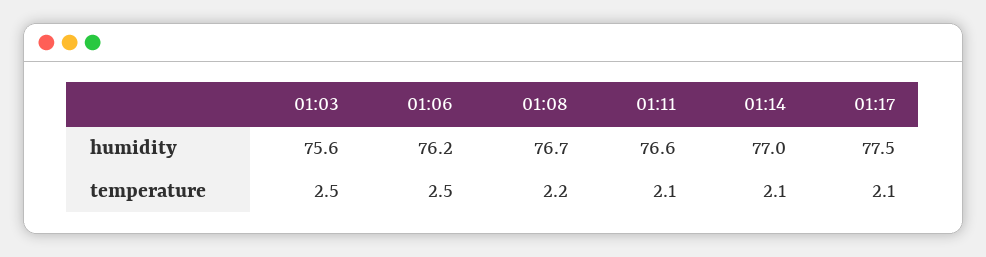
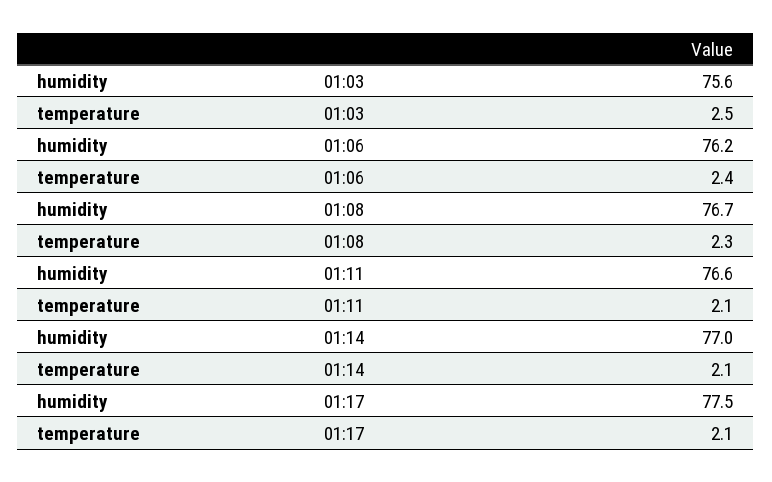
  {
    "01:03": {
      "humidity": 75.6,
      "temperature": 2.5
    },
    "01:06": {
      "humidity": 76.2,
-     "temperature": 2.5
+     "temperature": 2.4
    },
    "01:08": {
      "humidity": 76.7,
-     "temperature": 2.2
+     "temperature": 2.3
    },
    "01:11": {
      "humidity": 76.6,
      "temperature": 2.1
    },
    "01:14": {
      "humidity": 77,
      "temperature": 2.1
    },
    "01:17": {
      "humidity": 77.5,
      "temperature": 2.1
    }
  }

